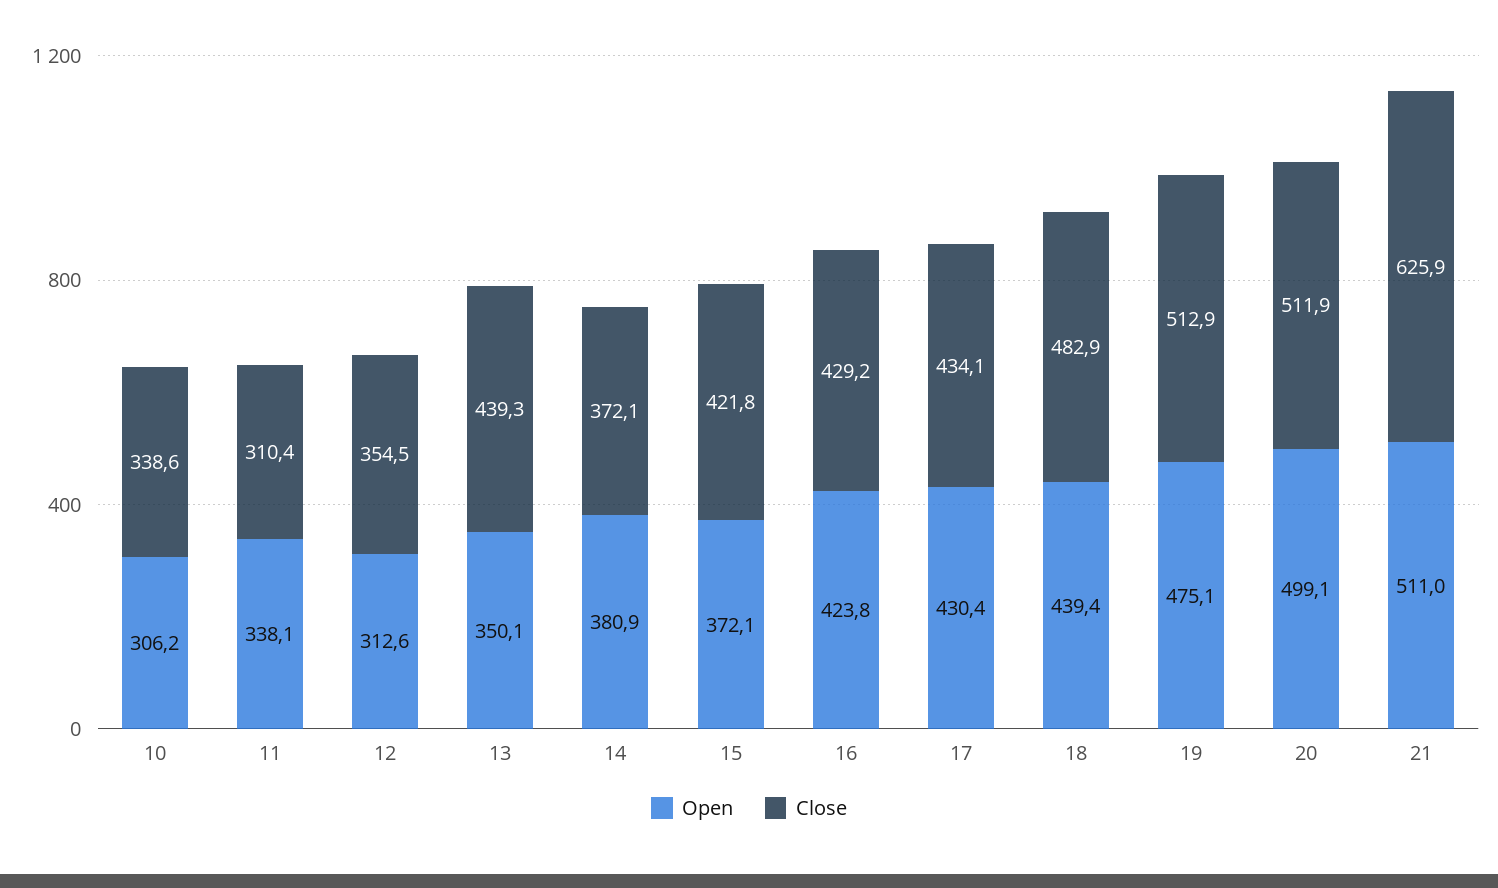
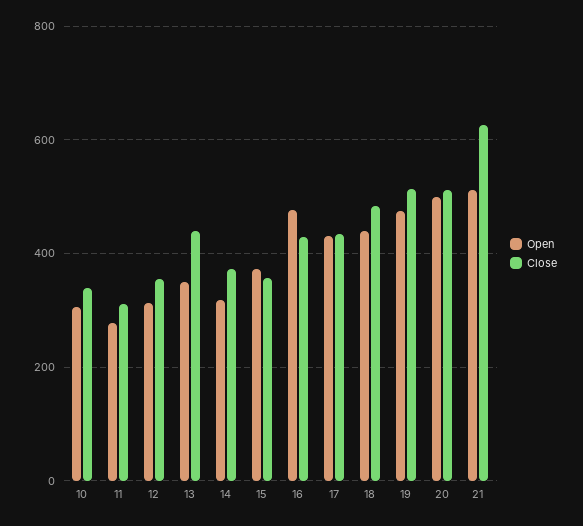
  {
    "Open": {
      "10": 306.2,
-     "11": 338.1,
+     "11": 280,
      "12": 312.6,
      "13": 350.1,
-     "14": 380.9,
+     "14": 320,
      "15": 372.1,
-     "16": 423.8,
+     "16": 480,
      "17": 430.4,
      "18": 439.4,
      "19": 475.1,
      "20": 499.1,
      "21": 511
    },
    "Close": {
      "10": 338.6,
      "11": 310.4,
      "12": 354.5,
      "13": 439.3,
      "14": 372.1,
-     "15": 421.8,
+     "15": 360,
      "16": 429.2,
      "17": 434.1,
      "18": 482.9,
      "19": 512.9,
      "20": 511.9,
      "21": 625.9
    }
  }

